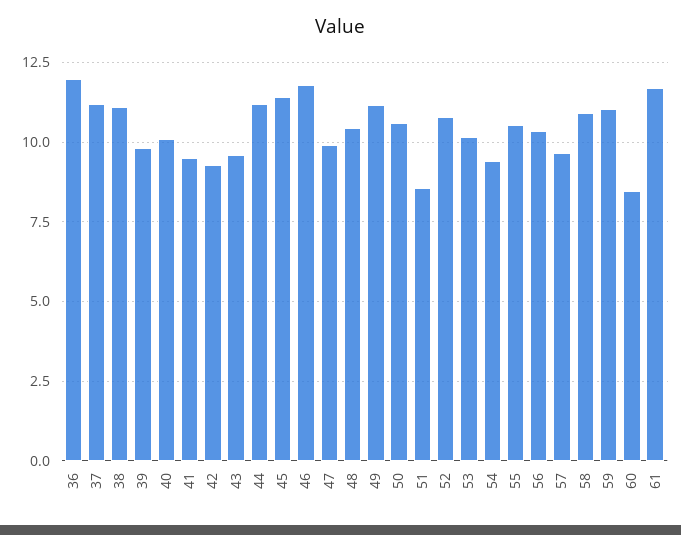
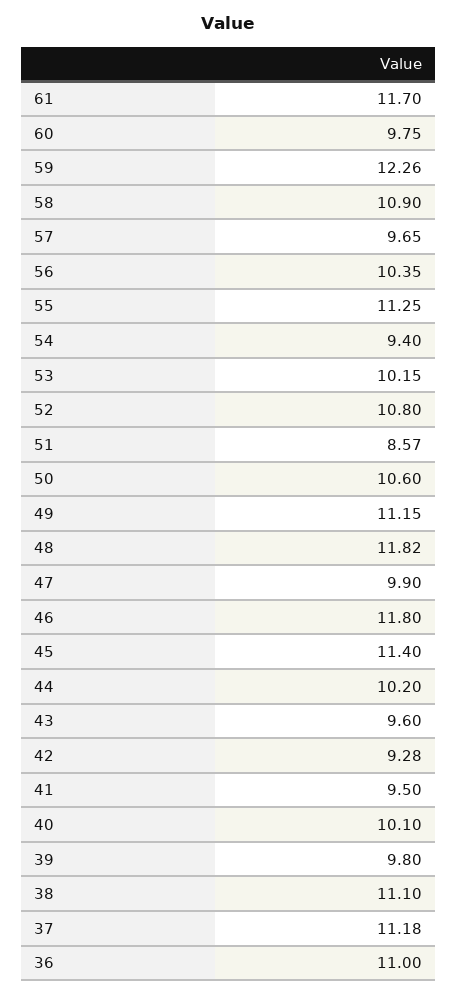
  {
-   "36": 12,
+   "36": 11,
    "37": 11.18,
    "38": 11.1,
    "39": 9.8,
    "40": 10.1,
    "41": 9.5,
    "42": 9.28,
    "43": 9.6,
-   "44": 11.25,
+   "44": 10.2,
    "45": 11.4,
    "46": 11.8,
    "47": 9.9,
-   "48": 10.5,
+   "48": 11.82,
    "49": 11.15,
    "50": 10.6,
    "51": 8.57,
    "52": 10.8,
    "53": 10.15,
    "54": 9.4,
-   "55": 10.5,
+   "55": 11.25,
    "56": 10.35,
    "57": 9.65,
    "58": 10.9,
-   "59": 11,
+   "59": 12.26,
-   "60": 8.5,
+   "60": 9.75,
    "61": 11.7
  }

